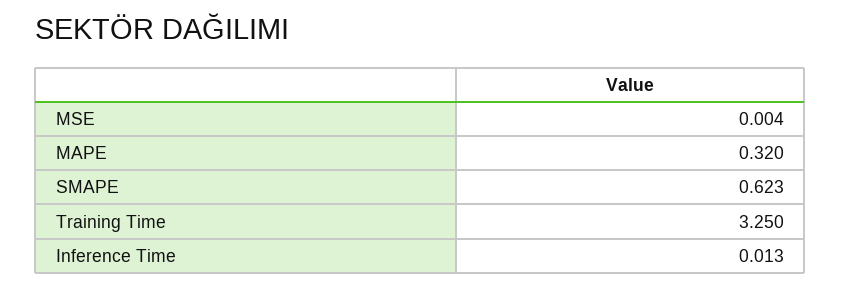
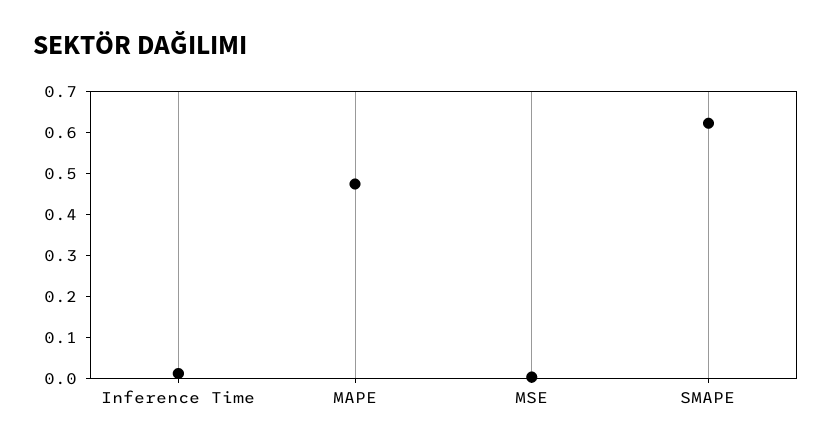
  {
    "MSE": 0.004,
-   "MAPE": 0.32,
+   "MAPE": 0.48,
    "SMAPE": 0.623,
-   "Training Time": 3.25,
    "Inference Time": 0.013
  }

